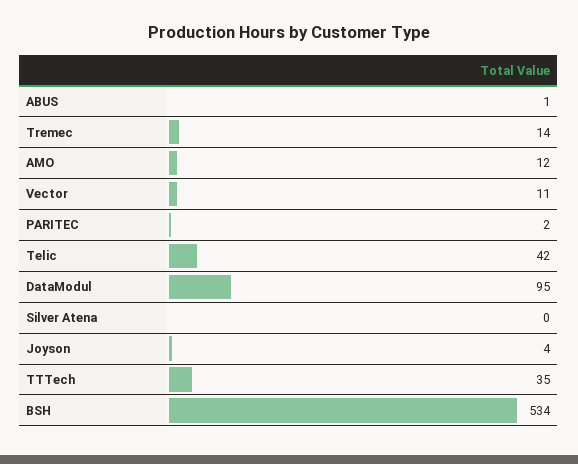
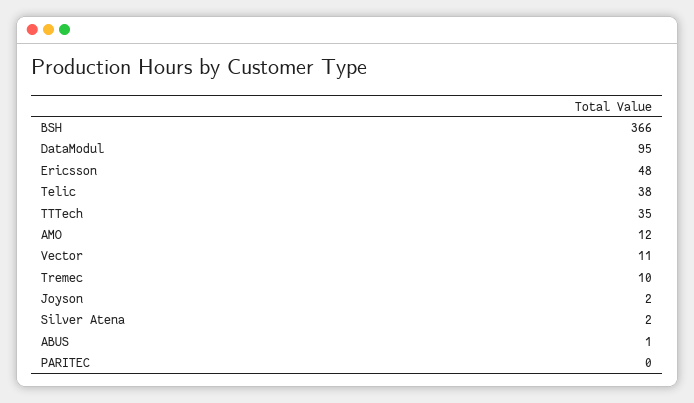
  {
    "ABUS": 1,
-   "Tremec": 14,
+   "Tremec": 10,
    "AMO": 12,
    "Vector": 11,
-   "PARITEC": 2,
+   "PARITEC": 0,
-   "Telic": 42,
+   "Telic": 38,
    "DataModul": 95,
-   "Silver Atena": 0,
+   "Silver Atena": 2,
-   "Joyson": 4,
+   "Joyson": 2,
    "TTTech": 35,
-   "BSH": 534
+   "BSH": 366,
+   "Ericsson": 48
  }

